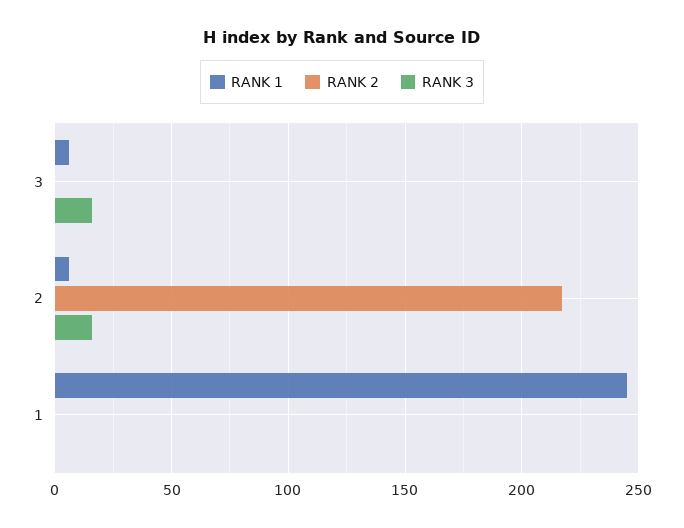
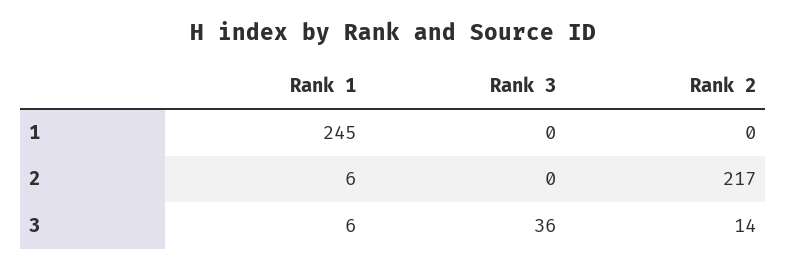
  {
    "RANK 1": {
      "3": 6,
      "2": 6,
      "1": 245
    },
    "RANK 2": {
-     "3": 0,
+     "3": 14,
      "2": 217,
      "1": 0
    },
    "RANK 3": {
-     "3": 15,
+     "3": 36,
-     "2": 15,
+     "2": 0,
      "1": 0
    }
  }

